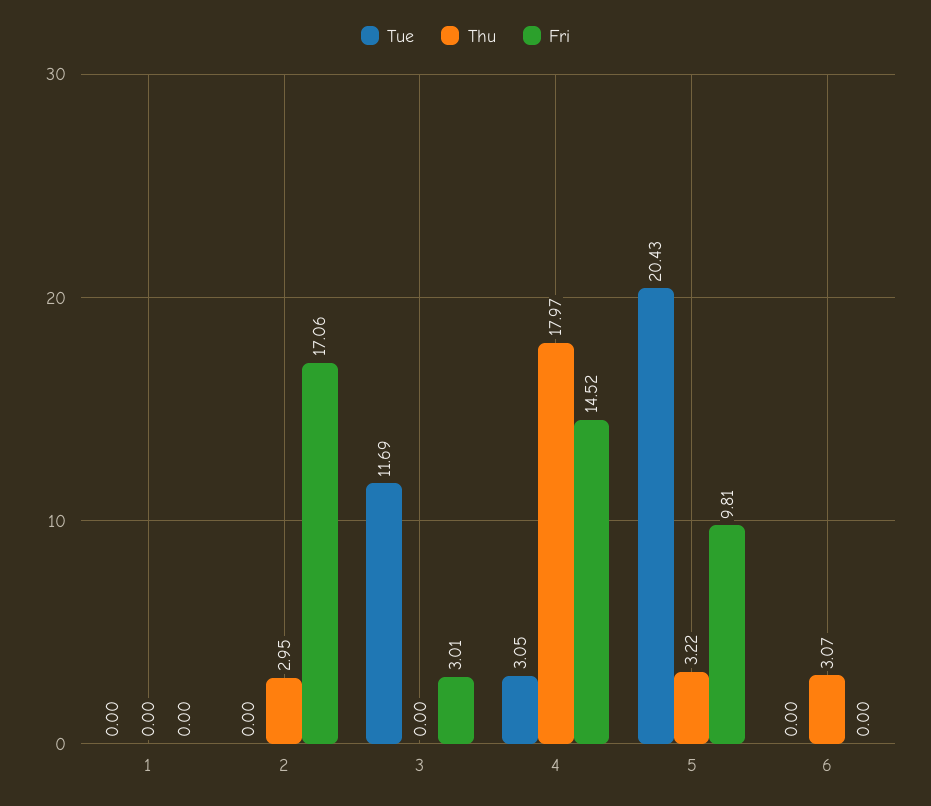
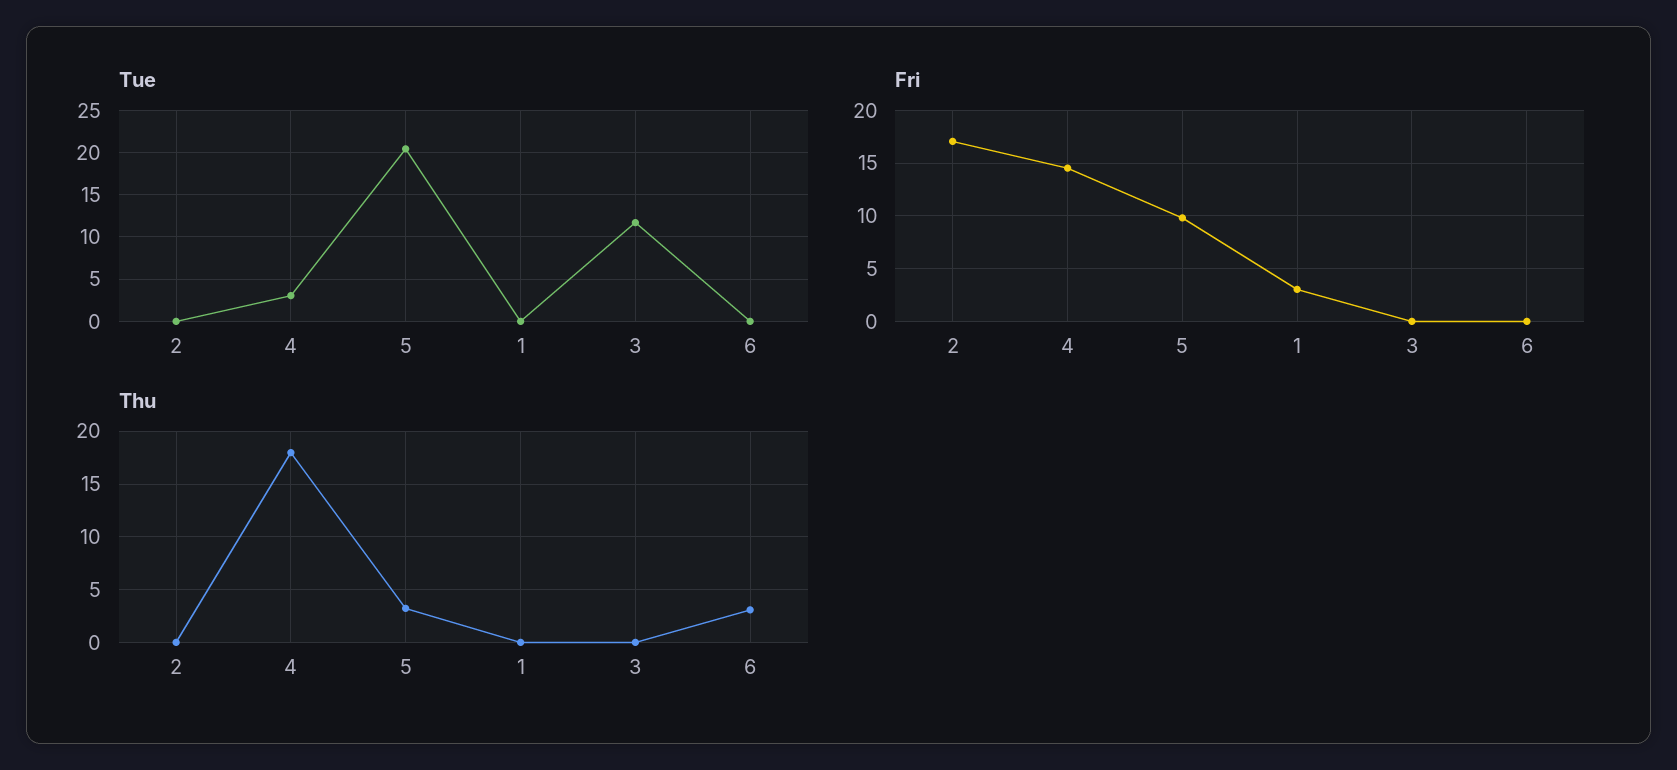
  {
    "Tue": {
      "1": 0,
      "2": 0,
      "3": 11.69,
      "4": 3.05,
      "5": 20.43,
      "6": 0
    },
    "Thu": {
      "1": 0,
-     "2": 2.95,
+     "2": 0,
      "3": 0,
      "4": 17.97,
      "5": 3.22,
      "6": 3.07
    },
    "Fri": {
-     "1": 0,
+     "1": 3,
      "2": 17.06,
-     "3": 3.01,
+     "3": 0,
      "4": 14.52,
      "5": 9.81,
      "6": 0
    }
  }

